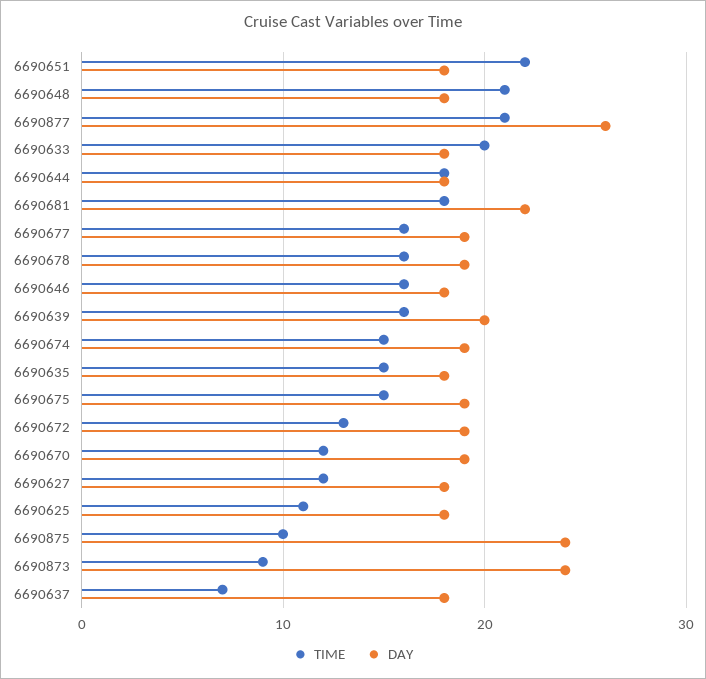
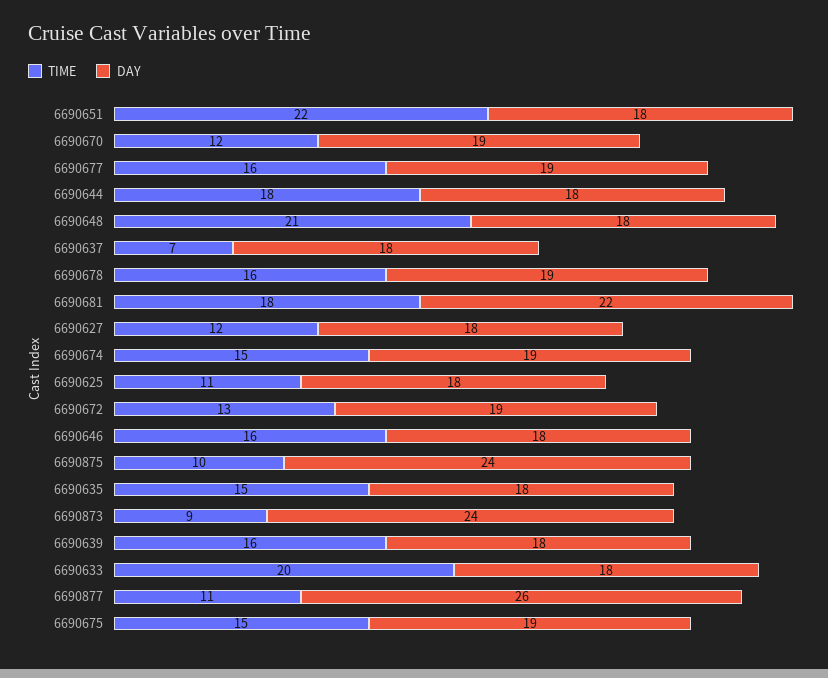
  {
    "TIME": {
      "6690651": 22,
      "6690648": 21,
-     "6690877": 21,
+     "6690877": 11,
      "6690633": 20,
      "6690644": 18,
      "6690681": 18,
      "6690677": 16,
      "6690678": 16,
      "6690646": 16,
      "6690639": 16,
      "6690674": 15,
      "6690635": 15,
      "6690675": 15,
      "6690672": 13,
      "6690670": 12,
      "6690627": 12,
      "6690625": 11,
      "6690875": 10,
      "6690873": 9,
      "6690637": 7
    },
    "DAY": {
      "6690651": 18,
      "6690648": 18,
      "6690877": 26,
      "6690633": 18,
      "6690644": 18,
      "6690681": 22,
      "6690677": 19,
      "6690678": 19,
      "6690646": 18,
-     "6690639": 20,
+     "6690639": 18,
      "6690674": 19,
      "6690635": 18,
      "6690675": 19,
      "6690672": 19,
      "6690670": 19,
      "6690627": 18,
      "6690625": 18,
      "6690875": 24,
      "6690873": 24,
      "6690637": 18
    }
  }

